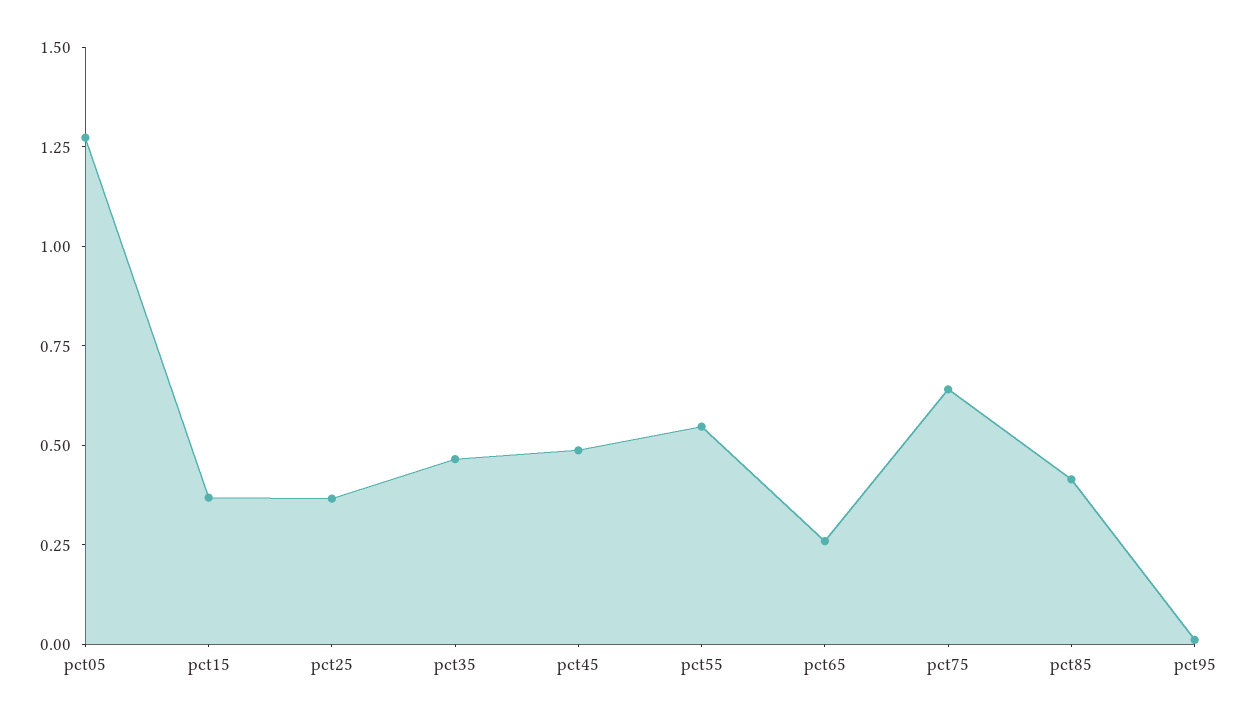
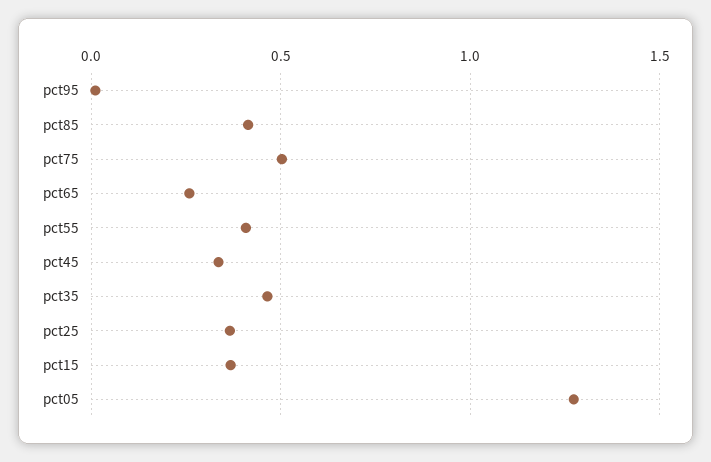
  {
    "pct05": 1.25,
    "pct15": 0.35,
    "pct25": 0.35,
    "pct35": 0.45,
-   "pct45": 0.5,
+   "pct45": 0.35,
-   "pct55": 0.55,
+   "pct55": 0.4,
    "pct65": 0.25,
-   "pct75": 0.65,
+   "pct75": 0.5,
    "pct85": 0.4,
    "pct95": 0
  }

